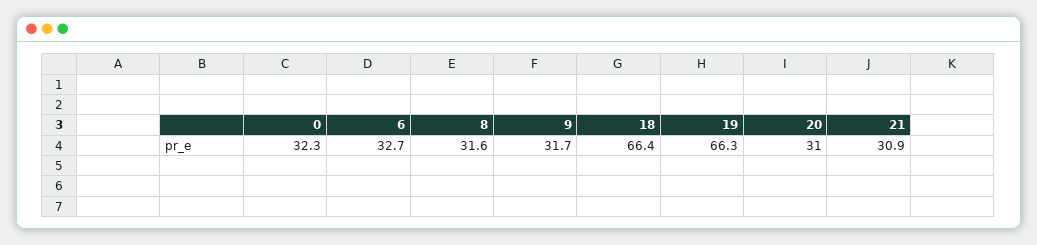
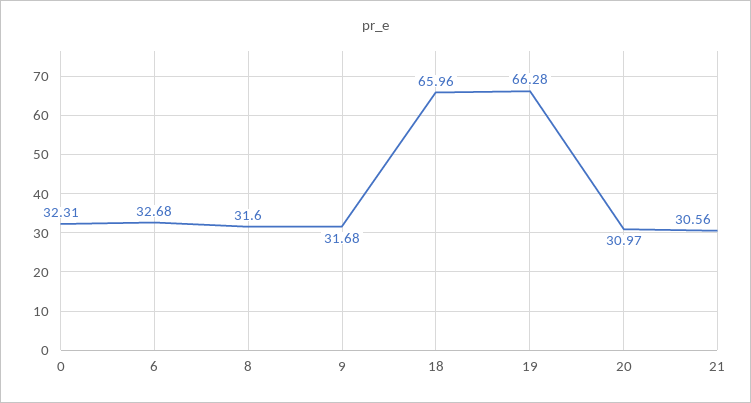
  {
    "0": 32.31,
    "6": 32.68,
    "8": 31.6,
    "9": 31.68,
-   "18": 66.4,
+   "18": 65.96,
    "19": 66.28,
    "20": 30.97,
-   "21": 30.9
+   "21": 30.56
  }

